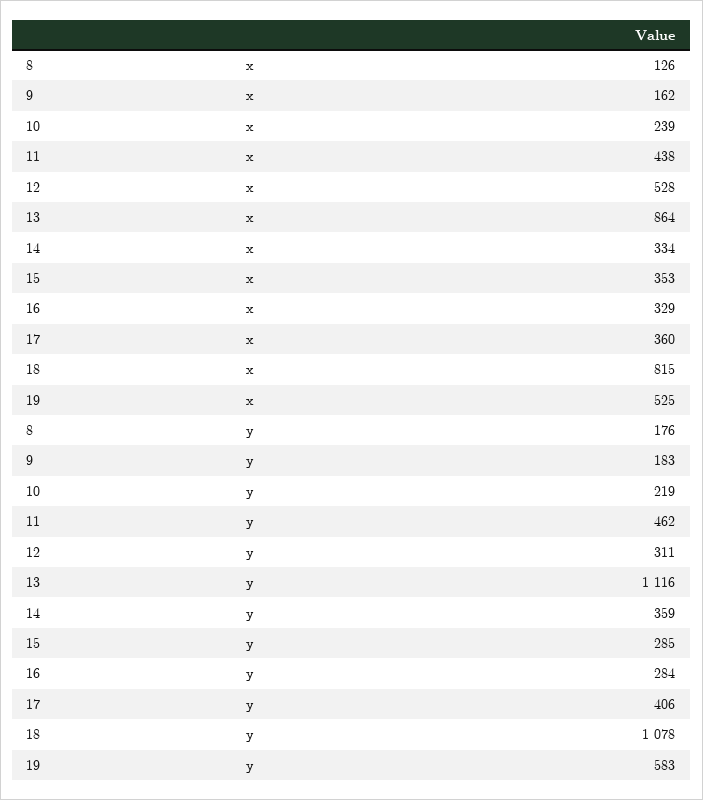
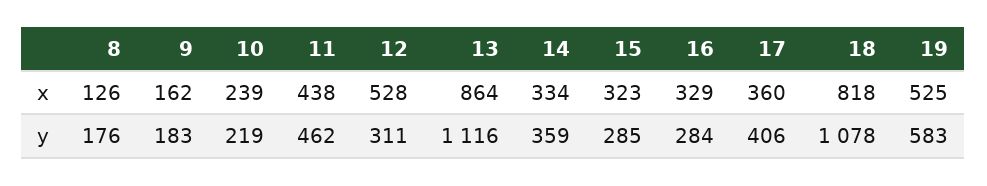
  {
    "8": {
      "x": 126,
      "y": 176
    },
    "9": {
      "x": 162,
      "y": 183
    },
    "10": {
      "x": 239,
      "y": 219
    },
    "11": {
      "x": 438,
      "y": 462
    },
    "12": {
      "x": 528,
      "y": 311
    },
    "13": {
      "x": 864,
      "y": 1116
    },
    "14": {
      "x": 334,
      "y": 359
    },
    "15": {
-     "x": 353,
+     "x": 323,
      "y": 285
    },
    "16": {
      "x": 329,
      "y": 284
    },
    "17": {
      "x": 360,
      "y": 406
    },
    "18": {
-     "x": 815,
+     "x": 818,
      "y": 1078
    },
    "19": {
      "x": 525,
      "y": 583
    }
  }

